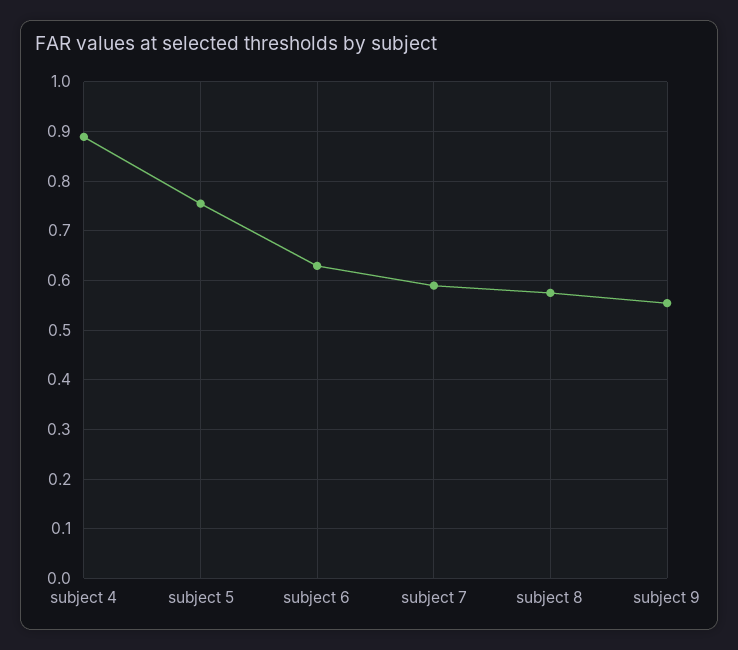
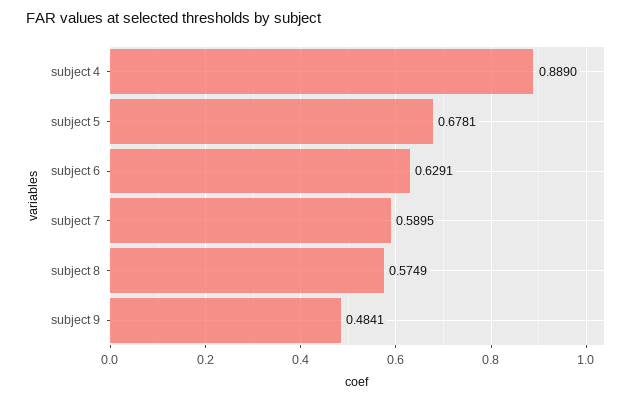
  {
    "subject 4": 0.889,
-   "subject 5": 0.76,
+   "subject 5": 0.6781,
    "subject 6": 0.6291,
    "subject 7": 0.5895,
    "subject 8": 0.5749,
-   "subject 9": 0.56
+   "subject 9": 0.4841
  }

